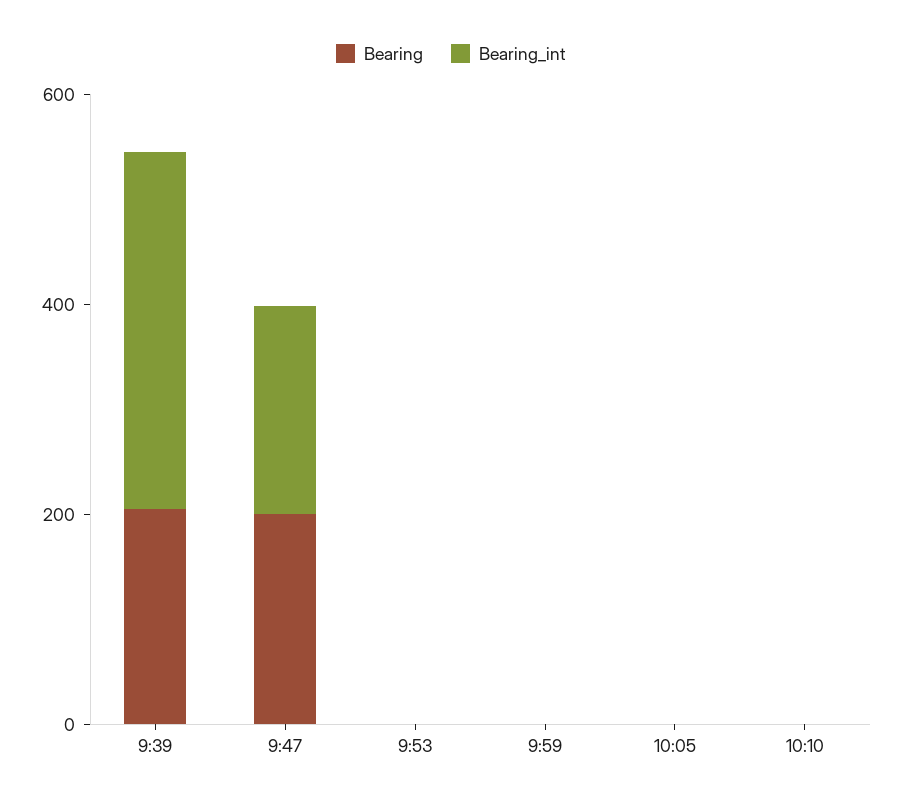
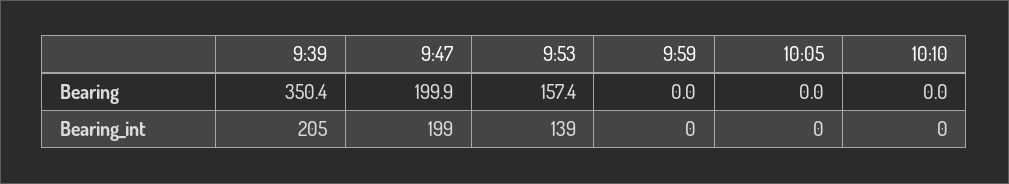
  {
    "Bearing": {
-     "9:39": 200,
+     "9:39": 350.4,
      "9:47": 199.9,
-     "9:53": 0,
+     "9:53": 157.4,
      "9:59": 0,
      "10:05": 0,
      "10:10": 0
    },
    "Bearing_int": {
-     "9:39": 350,
+     "9:39": 205,
      "9:47": 199,
-     "9:53": 0,
+     "9:53": 139,
      "9:59": 0,
      "10:05": 0,
      "10:10": 0
    }
  }

